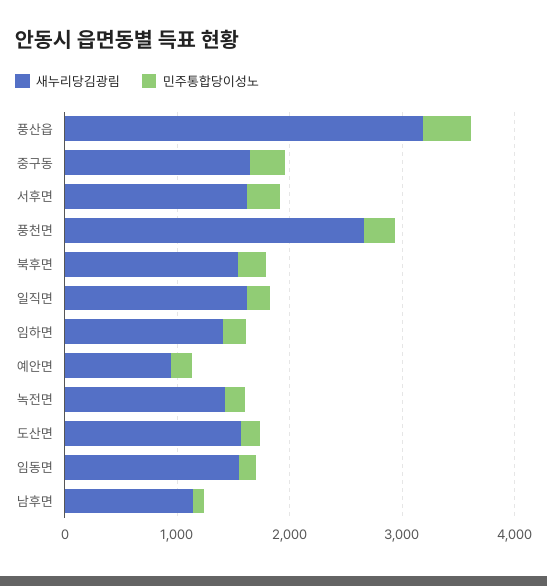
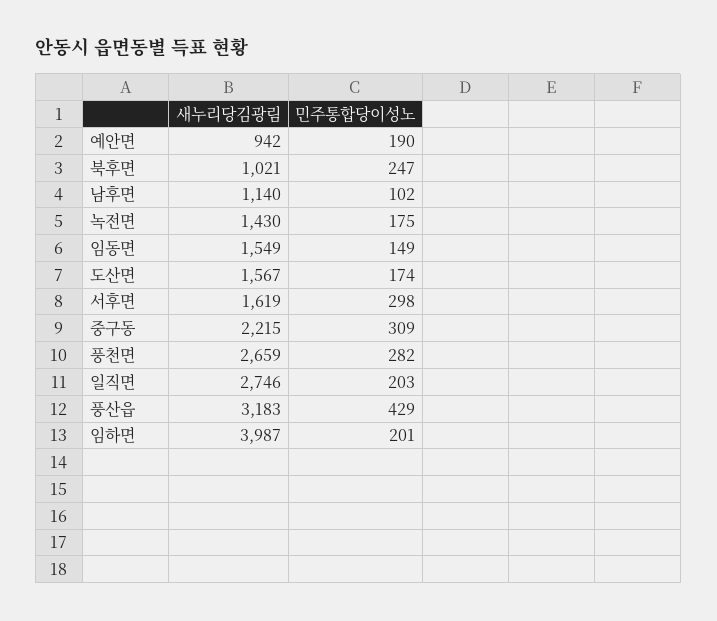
  {
    "새누리당김광림": {
      "풍산읍": 3183,
-     "중구동": 1600,
+     "중구동": 2215,
      "서후면": 1619,
      "풍천면": 2659,
-     "북후면": 1600,
+     "북후면": 1021,
-     "일직면": 1600,
+     "일직면": 2746,
-     "임하면": 1400,
+     "임하면": 3987,
      "예안면": 942,
      "녹전면": 1430,
      "도산면": 1567,
      "임동면": 1549,
      "남후면": 1140
    },
    "민주통합당이성노": {
      "풍산읍": 429,
      "중구동": 309,
      "서후면": 298,
      "풍천면": 282,
      "북후면": 247,
      "일직면": 203,
      "임하면": 201,
      "예안면": 190,
      "녹전면": 175,
      "도산면": 174,
      "임동면": 149,
      "남후면": 102
    }
  }

